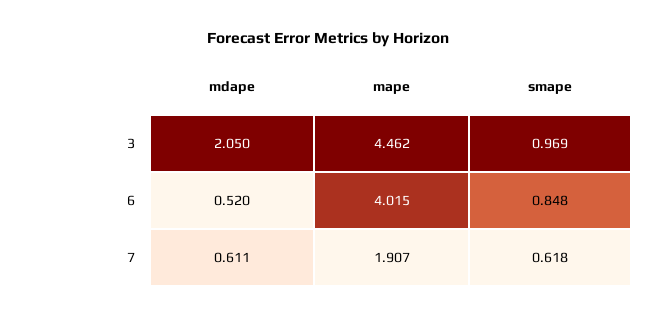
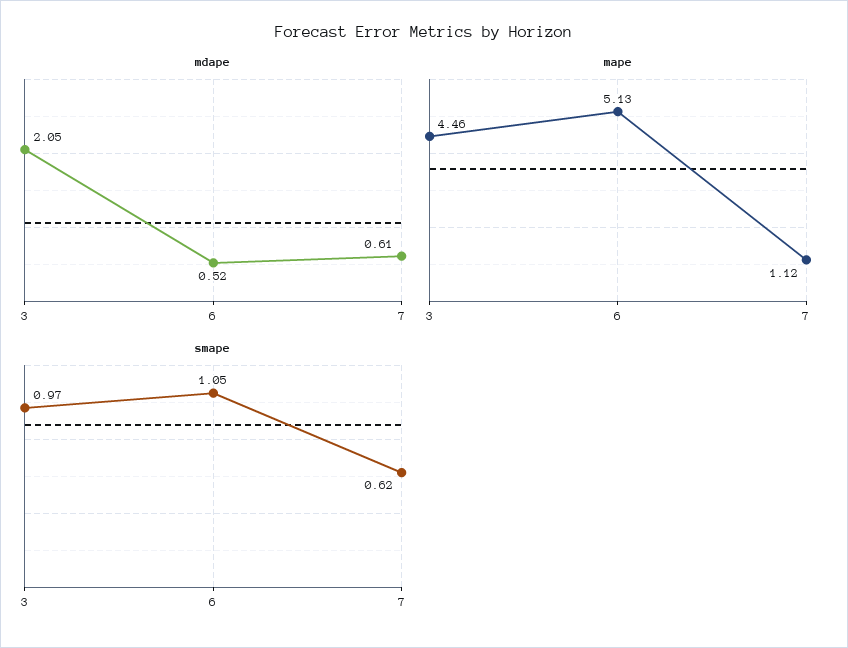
  {
    "mdape": {
      "3": 2.05,
      "6": 0.52,
      "7": 0.611
    },
    "mape": {
      "3": 4.462,
-     "6": 4.015,
+     "6": 5.13,
-     "7": 1.907
+     "7": 1.12
    },
    "smape": {
      "3": 0.969,
-     "6": 0.848,
+     "6": 1.05,
      "7": 0.618
    }
  }

